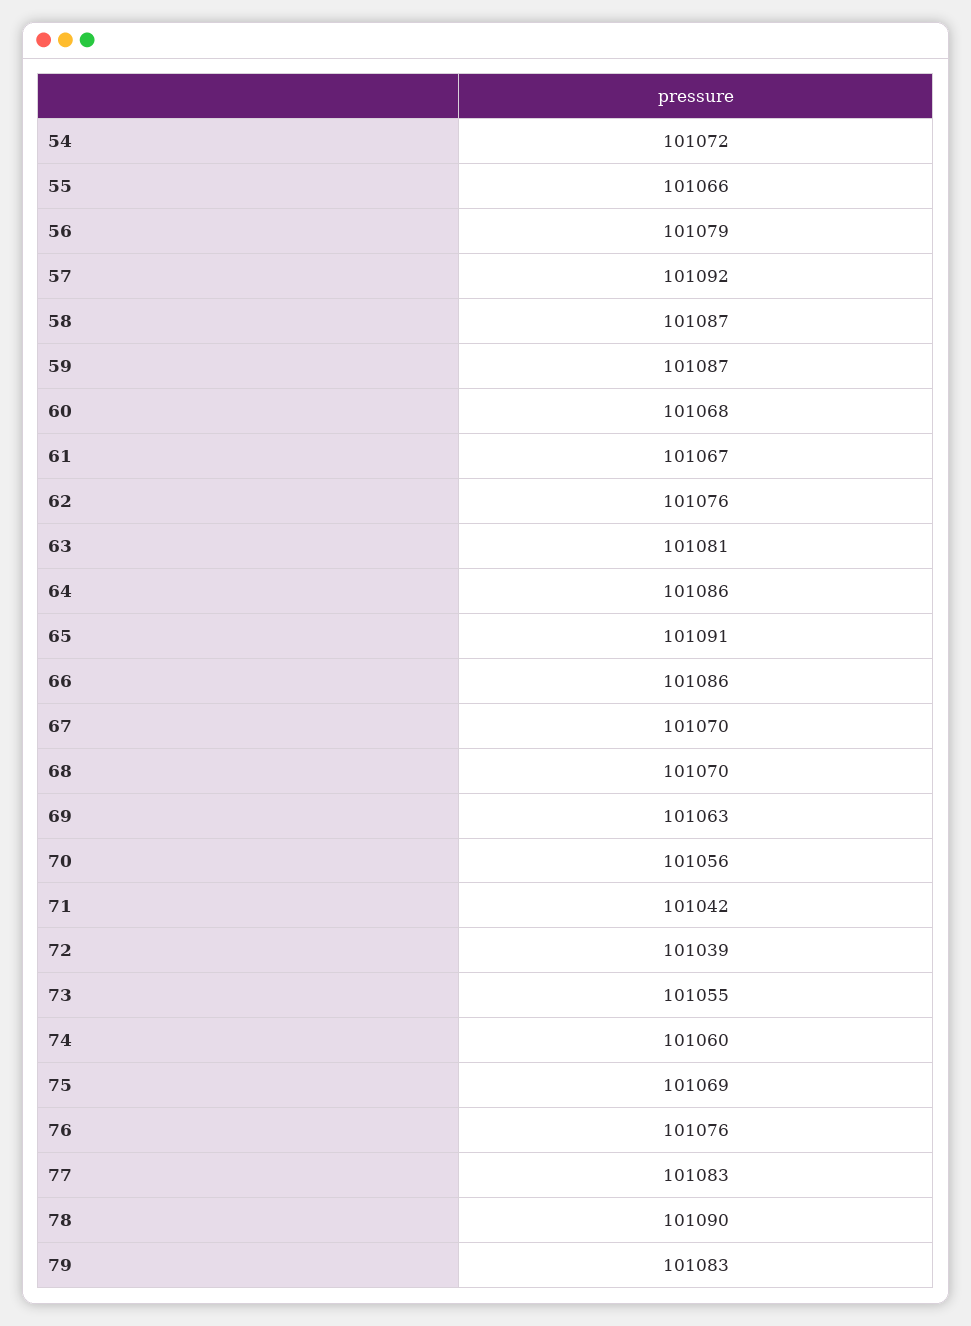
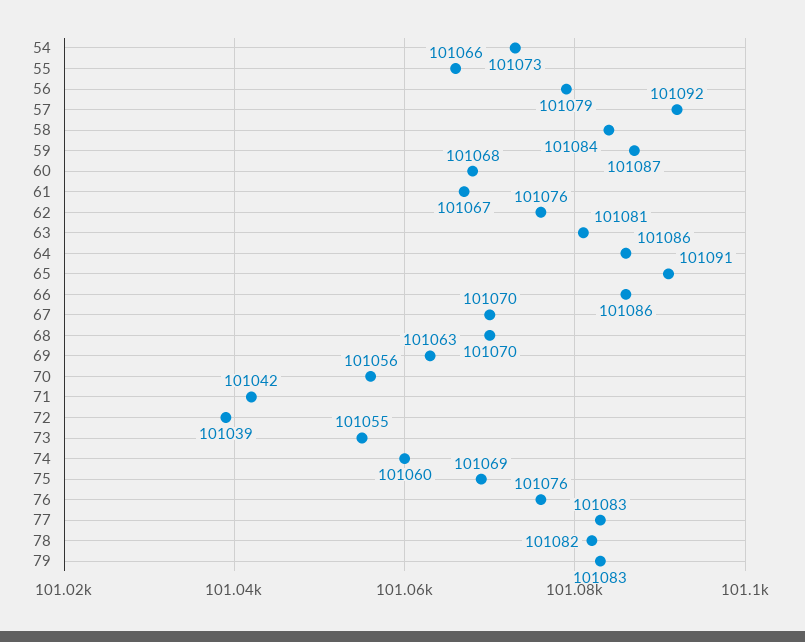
  {
-   "54": 101072,
+   "54": 101073,
    "55": 101066,
    "56": 101079,
    "57": 101092,
-   "58": 101087,
+   "58": 101084,
    "59": 101087,
    "60": 101068,
    "61": 101067,
    "62": 101076,
    "63": 101081,
    "64": 101086,
    "65": 101091,
    "66": 101086,
    "67": 101070,
    "68": 101070,
    "69": 101063,
    "70": 101056,
    "71": 101042,
    "72": 101039,
    "73": 101055,
    "74": 101060,
    "75": 101069,
    "76": 101076,
    "77": 101083,
-   "78": 101090,
+   "78": 101082,
    "79": 101083
  }

